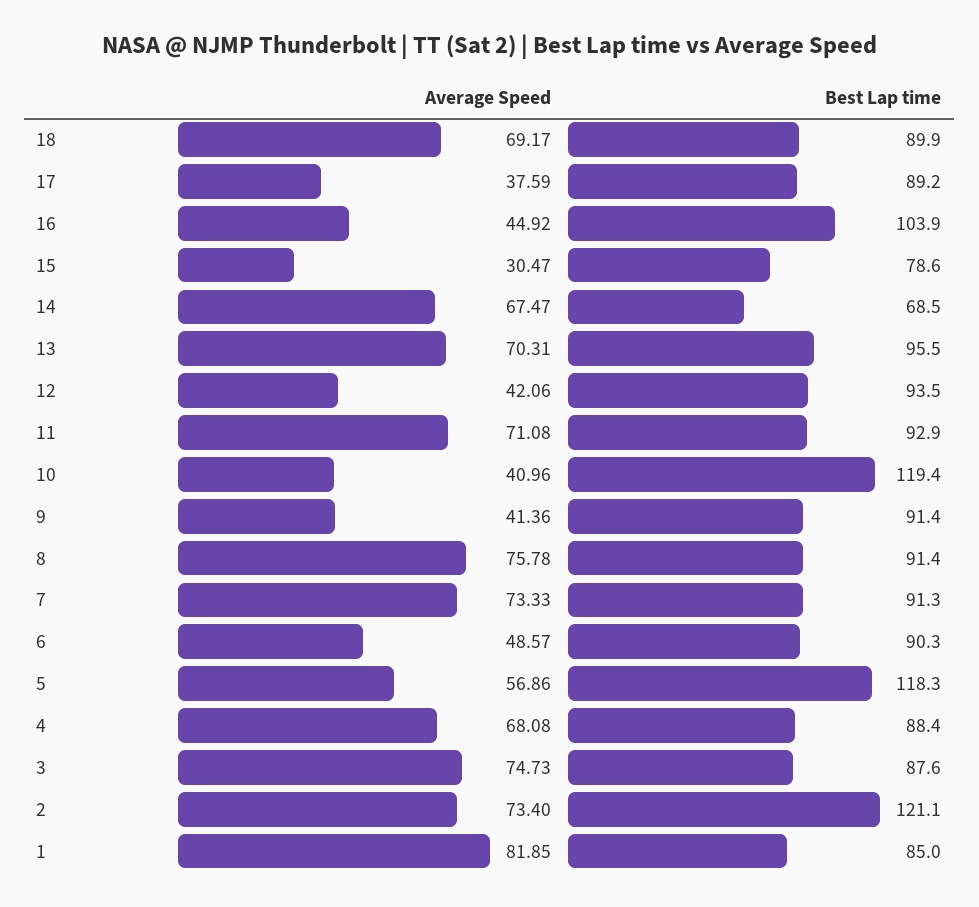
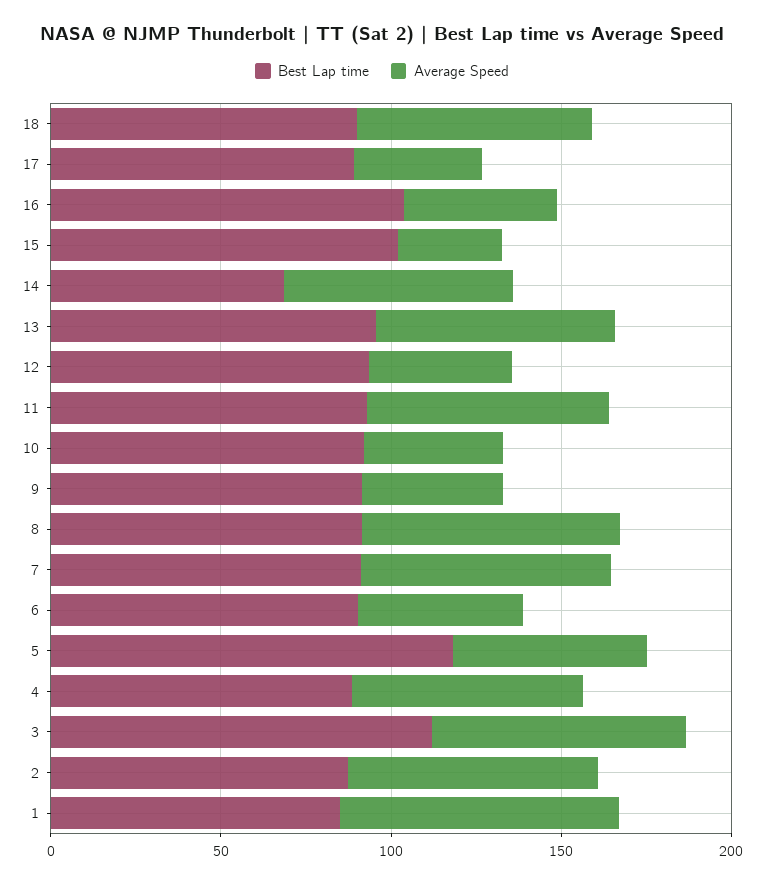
  {
    "Average Speed": {
      "18": 69.17,
      "17": 37.59,
      "16": 44.92,
      "15": 30.47,
      "14": 67.47,
      "13": 70.31,
      "12": 42.06,
      "11": 71.08,
      "10": 40.96,
      "9": 41.36,
      "8": 75.78,
      "7": 73.33,
      "6": 48.57,
      "5": 56.86,
      "4": 68.08,
      "3": 74.73,
      "2": 73.4,
      "1": 81.85
    },
    "Best Lap time": {
      "18": 89.9,
      "17": 89.2,
      "16": 103.9,
-     "15": 78.6,
+     "15": 100,
      "14": 68.5,
      "13": 95.5,
      "12": 93.5,
      "11": 92.9,
-     "10": 119.4,
+     "10": 90,
      "9": 91.4,
      "8": 91.4,
      "7": 91.3,
      "6": 90.3,
      "5": 118.3,
      "4": 88.4,
-     "3": 87.6,
+     "3": 110,
-     "2": 121.1,
+     "2": 90,
      "1": 85
    }
  }

